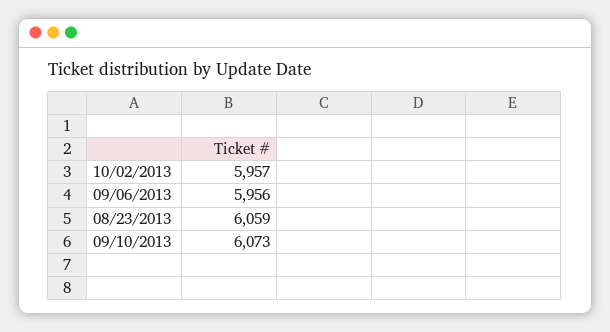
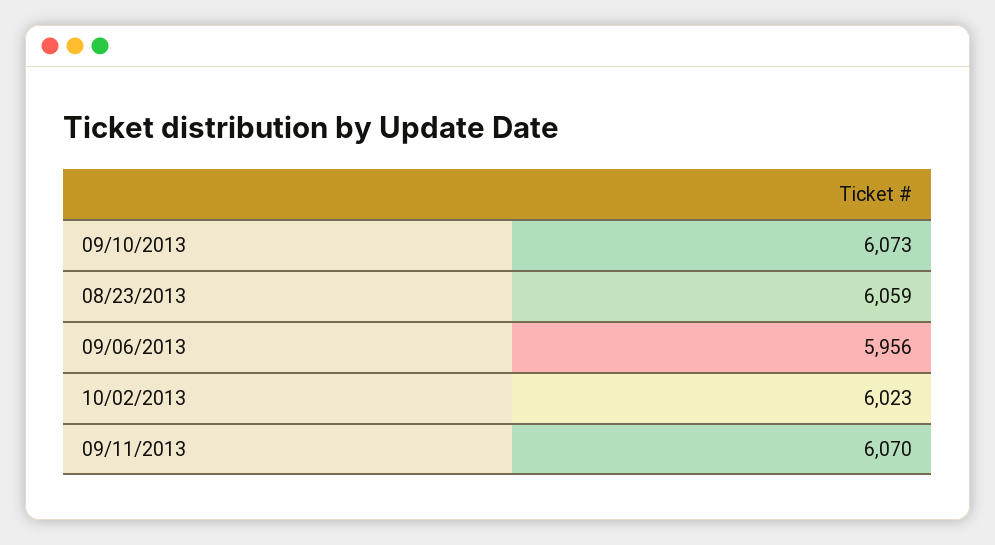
  {
-   "10/02/2013": 5957,
+   "10/02/2013": 6023,
    "09/06/2013": 5956,
    "08/23/2013": 6059,
-   "09/10/2013": 6073
+   "09/10/2013": 6073,
+   "09/11/2013": 6070
  }

